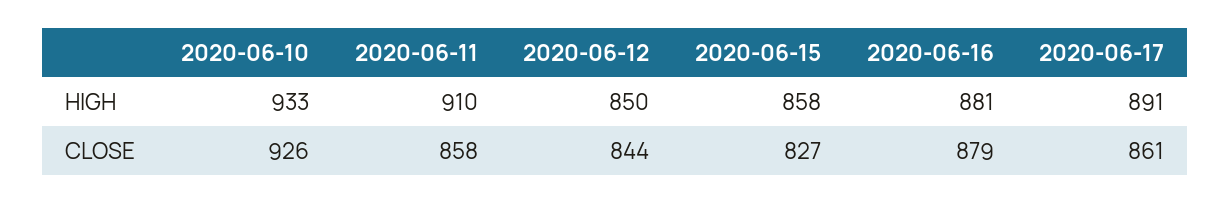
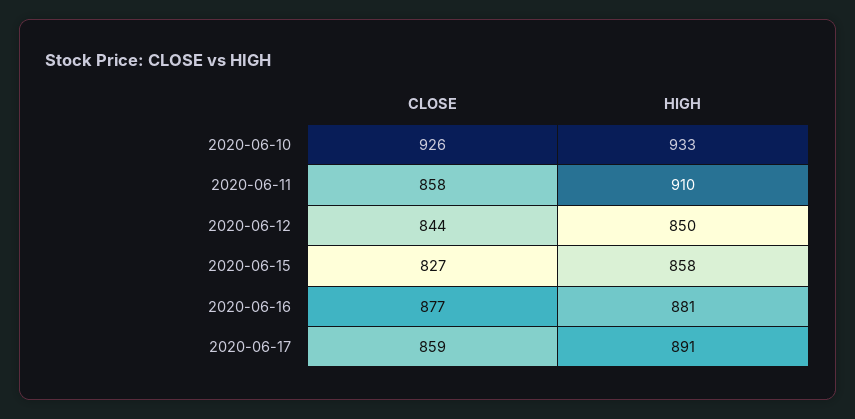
  {
    "2020-06-10": {
      "HIGH": 933,
      "CLOSE": 926
    },
    "2020-06-11": {
      "HIGH": 910,
      "CLOSE": 858
    },
    "2020-06-12": {
      "HIGH": 850,
      "CLOSE": 844
    },
    "2020-06-15": {
      "HIGH": 858,
      "CLOSE": 827
    },
    "2020-06-16": {
      "HIGH": 881,
-     "CLOSE": 879
+     "CLOSE": 877
    },
    "2020-06-17": {
      "HIGH": 891,
-     "CLOSE": 861
+     "CLOSE": 859
    }
  }

